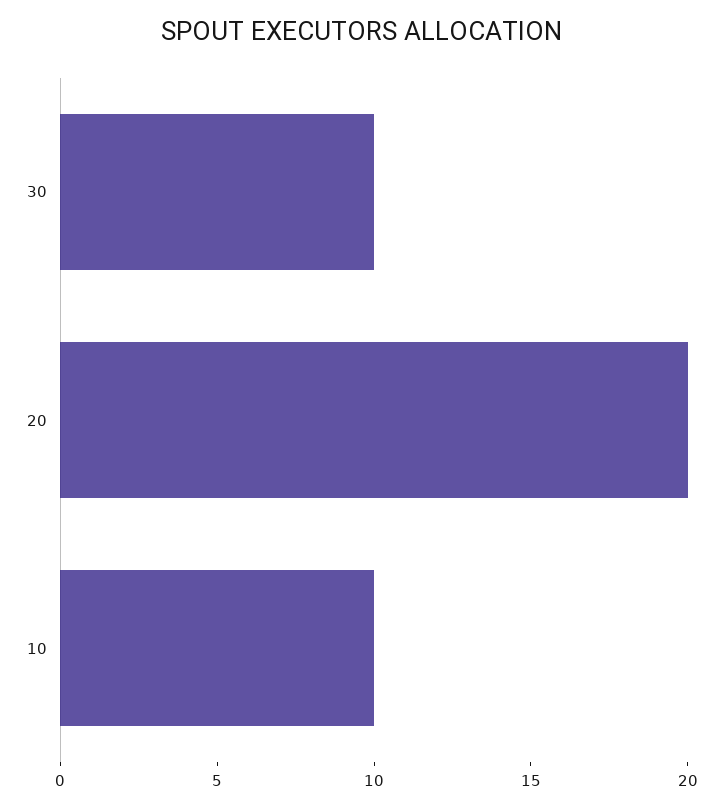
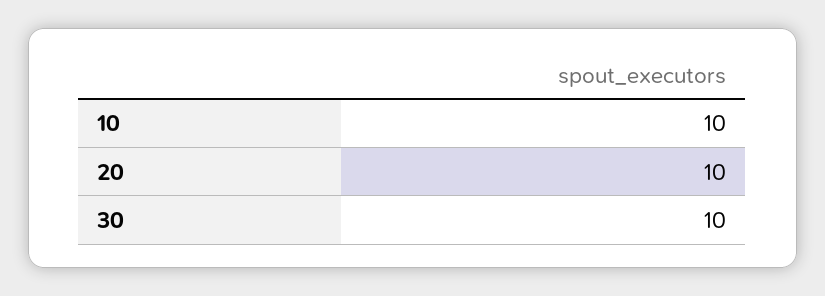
  {
    "30": 10,
-   "20": 20,
+   "20": 10,
    "10": 10
  }

